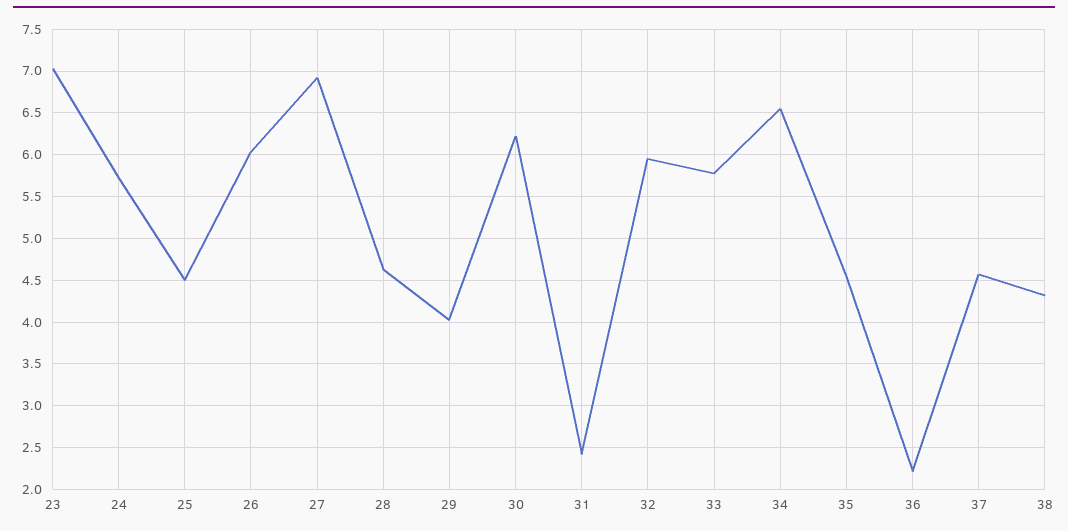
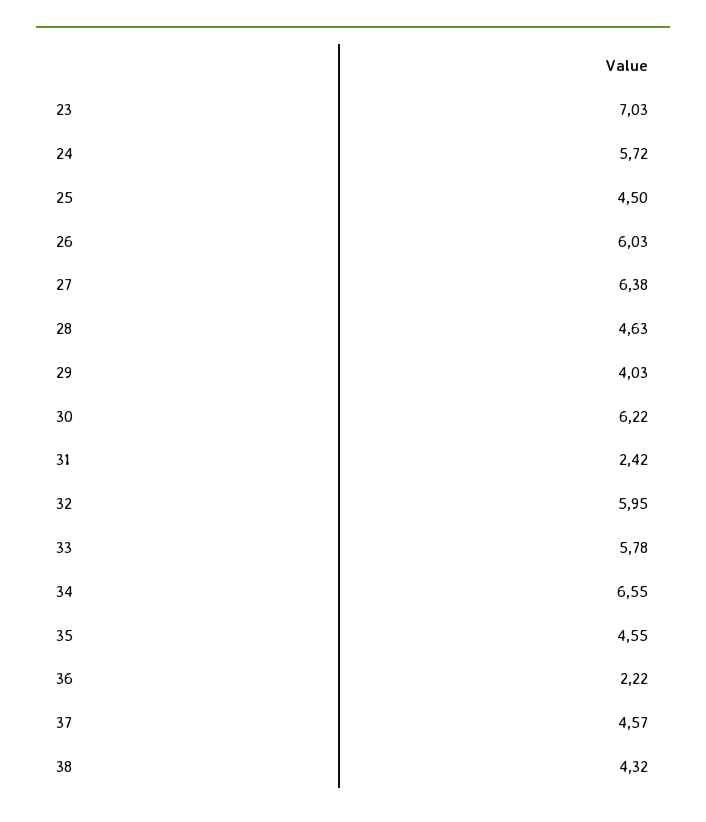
  {
    "23": 7.03,
    "24": 5.72,
    "25": 4.5,
    "26": 6.03,
-   "27": 6.9,
+   "27": 6.38,
    "28": 4.63,
    "29": 4.03,
    "30": 6.22,
    "31": 2.42,
    "32": 5.95,
    "33": 5.78,
    "34": 6.55,
    "35": 4.55,
    "36": 2.22,
    "37": 4.57,
    "38": 4.32
  }

